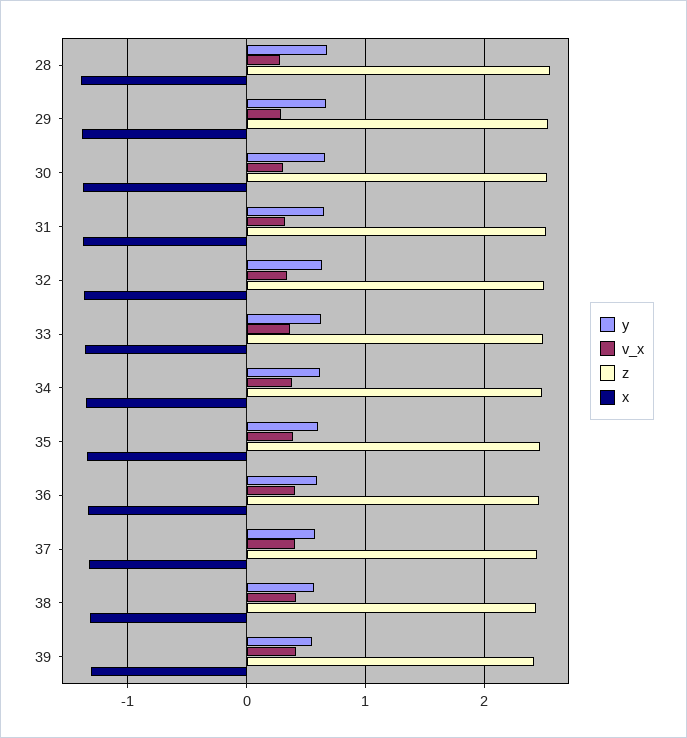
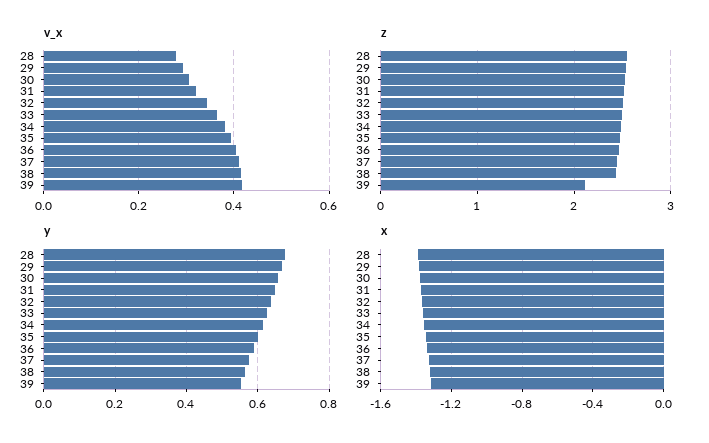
  {
    "y": {
      "28": 0.68,
      "29": 0.66,
      "30": 0.66,
      "31": 0.64,
      "32": 0.64,
      "33": 0.62,
      "34": 0.62,
      "35": 0.6,
      "36": 0.58,
      "37": 0.58,
      "38": 0.56,
      "39": 0.56
    },
    "v_x": {
      "28": 0.28,
      "29": 0.3,
      "30": 0.3,
      "31": 0.32,
      "32": 0.34,
      "33": 0.36,
      "34": 0.38,
      "35": 0.4,
      "36": 0.4,
      "37": 0.42,
      "38": 0.42,
      "39": 0.42
    },
    "z": {
      "28": 2.6,
      "29": 2.5,
      "30": 2.5,
      "31": 2.5,
      "32": 2.5,
      "33": 2.5,
      "34": 2.5,
      "35": 2.5,
      "36": 2.5,
      "37": 2.4,
      "38": 2.4,
-     "39": 2.4
+     "39": 2.1
    },
    "x": {
      "28": -1.4,
      "29": -1.4,
      "30": -1.4,
      "31": -1.35,
      "32": -1.35,
      "33": -1.35,
      "34": -1.35,
      "35": -1.35,
      "36": -1.35,
      "37": -1.35,
      "38": -1.3,
      "39": -1.3
    }
  }

